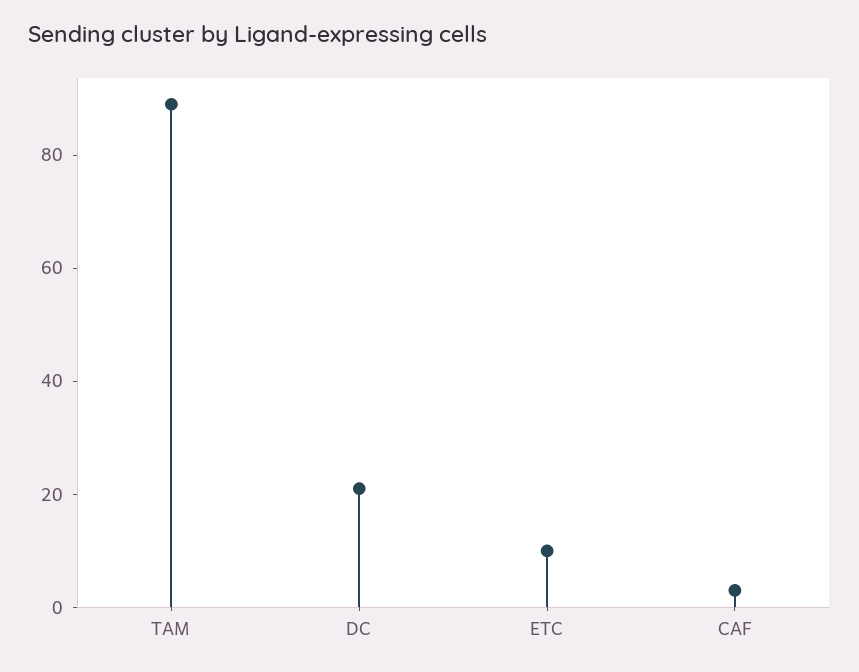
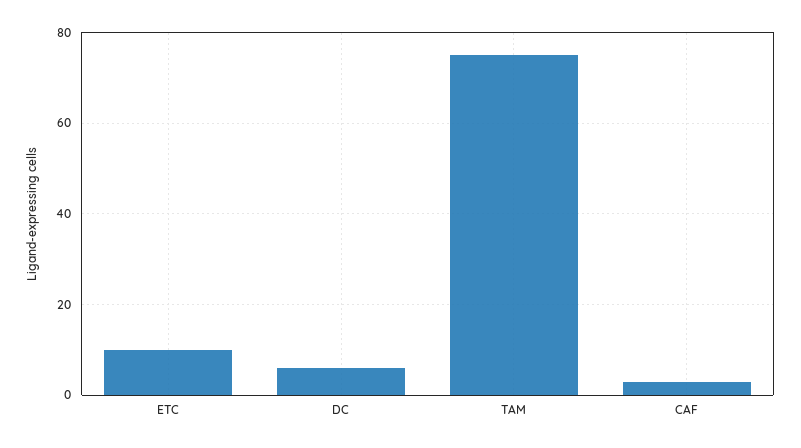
  {
-   "TAM": 90,
+   "TAM": 75,
-   "DC": 20,
+   "DC": 5,
    "ETC": 10,
    "CAF": 5
  }

